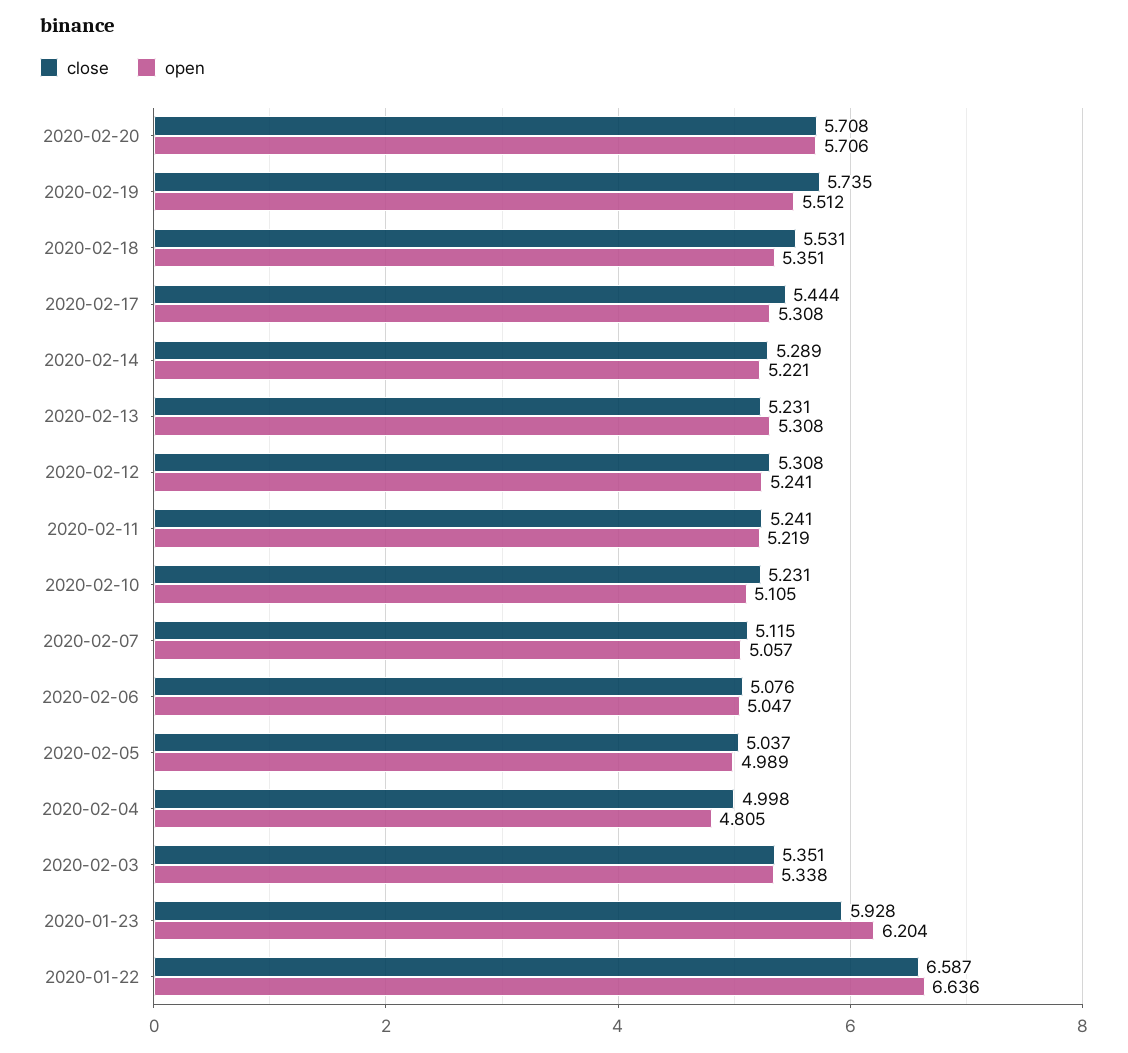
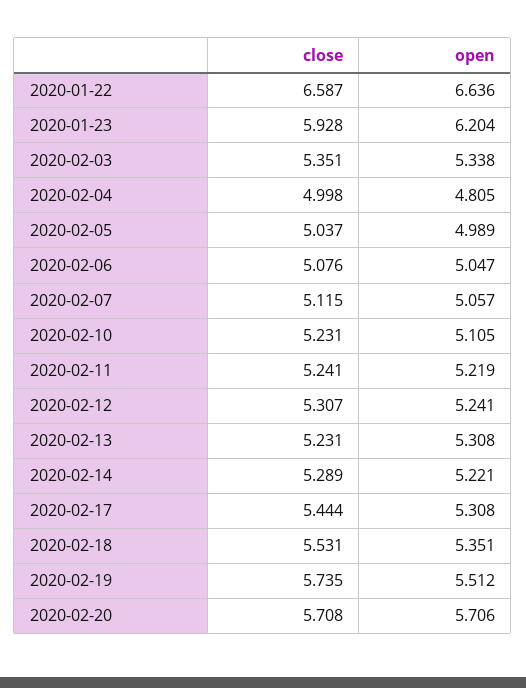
  {
    "close": {
      "2020-02-20": 5.708,
      "2020-02-19": 5.735,
      "2020-02-18": 5.531,
      "2020-02-17": 5.444,
      "2020-02-14": 5.289,
      "2020-02-13": 5.231,
-     "2020-02-12": 5.308,
+     "2020-02-12": 5.307,
      "2020-02-11": 5.241,
      "2020-02-10": 5.231,
      "2020-02-07": 5.115,
      "2020-02-06": 5.076,
      "2020-02-05": 5.037,
      "2020-02-04": 4.998,
      "2020-02-03": 5.351,
      "2020-01-23": 5.928,
      "2020-01-22": 6.587
    },
    "open": {
      "2020-02-20": 5.706,
      "2020-02-19": 5.512,
      "2020-02-18": 5.351,
      "2020-02-17": 5.308,
      "2020-02-14": 5.221,
      "2020-02-13": 5.308,
      "2020-02-12": 5.241,
      "2020-02-11": 5.219,
      "2020-02-10": 5.105,
      "2020-02-07": 5.057,
      "2020-02-06": 5.047,
      "2020-02-05": 4.989,
      "2020-02-04": 4.805,
      "2020-02-03": 5.338,
      "2020-01-23": 6.204,
      "2020-01-22": 6.636
    }
  }

